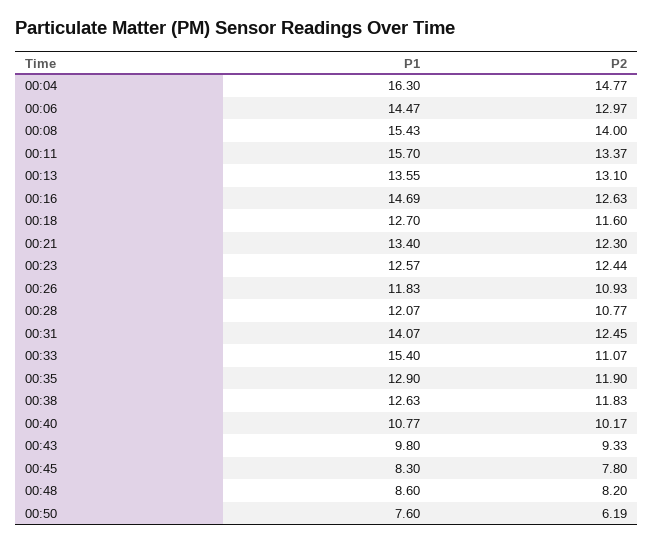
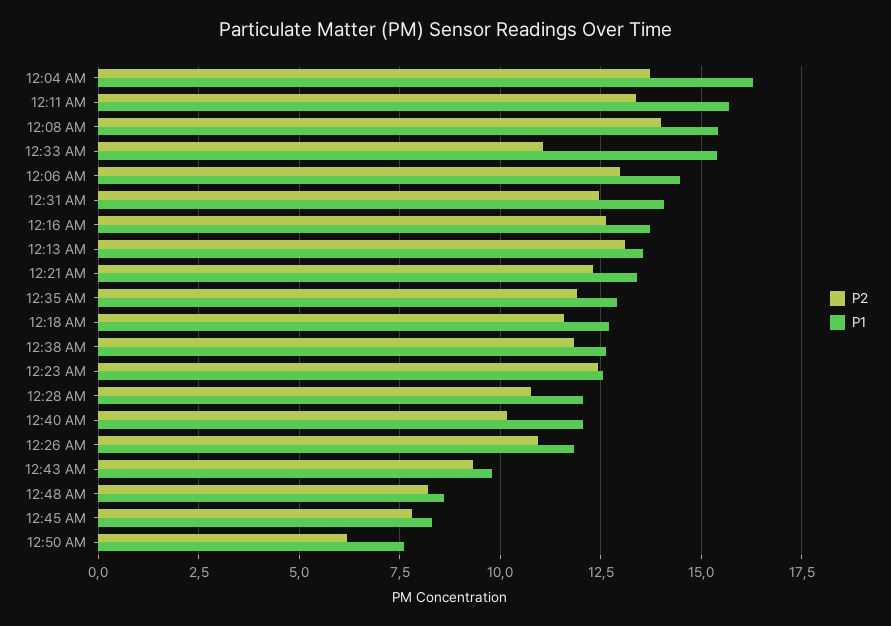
  {
    "P1": {
      "00:04": 16.3,
      "00:06": 14.47,
      "00:08": 15.43,
      "00:11": 15.7,
      "00:13": 13.55,
-     "00:16": 14.69,
+     "00:16": 13.75,
      "00:18": 12.7,
      "00:21": 13.4,
      "00:23": 12.57,
      "00:26": 11.83,
      "00:28": 12.07,
      "00:31": 14.07,
      "00:33": 15.4,
      "00:35": 12.9,
      "00:38": 12.63,
-     "00:40": 10.77,
+     "00:40": 12,
      "00:43": 9.8,
      "00:45": 8.3,
      "00:48": 8.6,
      "00:50": 7.6
    },
    "P2": {
-     "00:04": 14.77,
+     "00:04": 13.75,
      "00:06": 12.97,
      "00:08": 14,
      "00:11": 13.37,
      "00:13": 13.1,
      "00:16": 12.63,
      "00:18": 11.6,
      "00:21": 12.3,
      "00:23": 12.44,
      "00:26": 10.93,
      "00:28": 10.77,
      "00:31": 12.45,
      "00:33": 11.07,
      "00:35": 11.9,
      "00:38": 11.83,
      "00:40": 10.17,
      "00:43": 9.33,
      "00:45": 7.8,
      "00:48": 8.2,
      "00:50": 6.19
    }
  }

